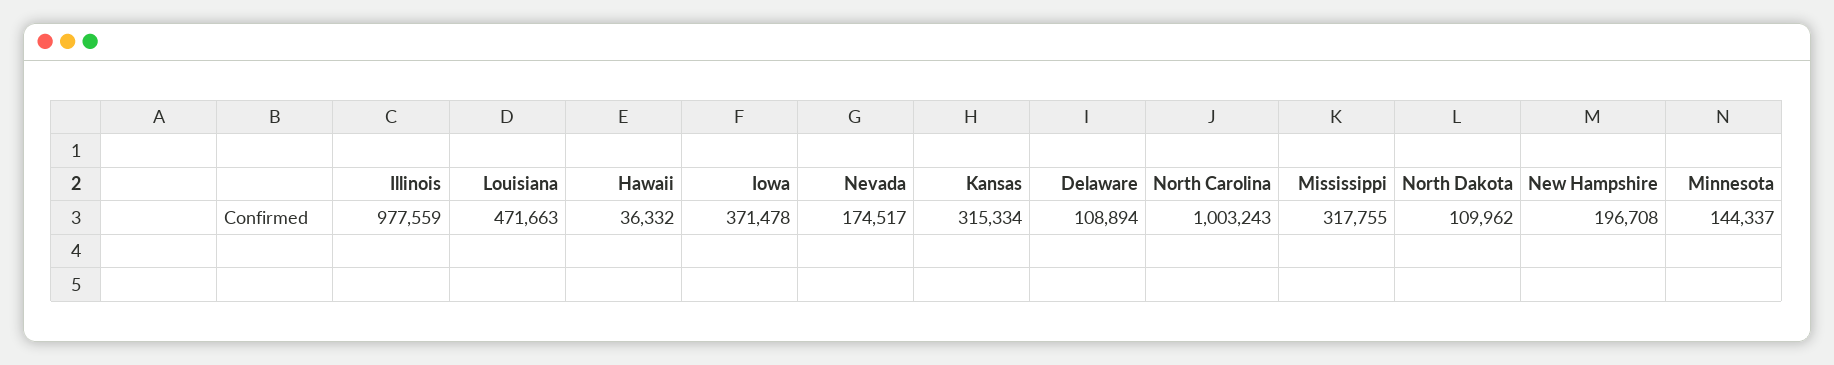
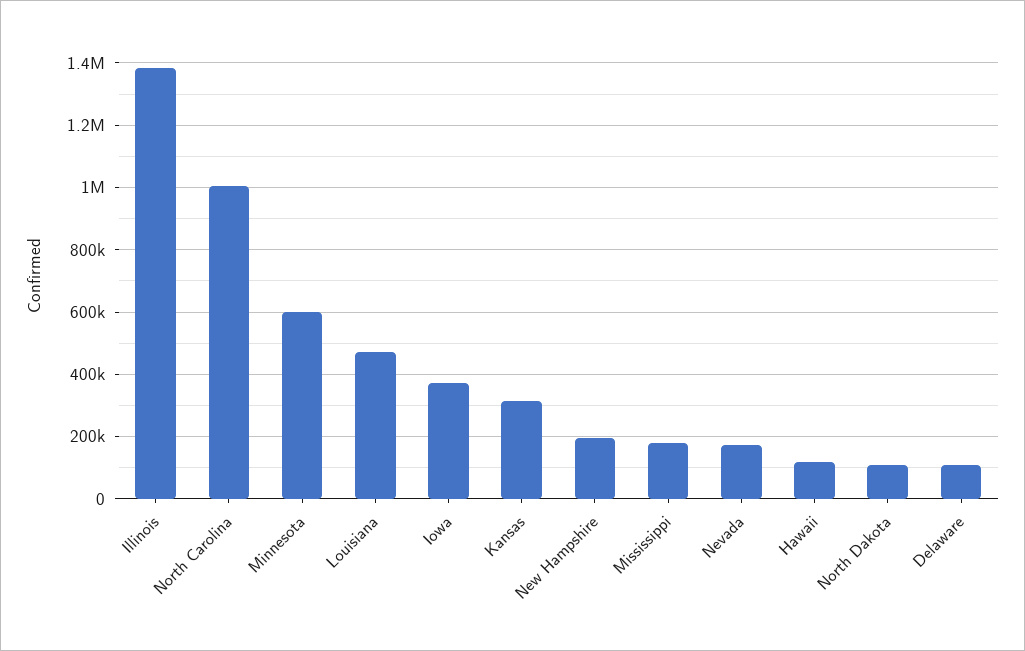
  {
-   "Illinois": 977559,
+   "Illinois": 1380000,
    "Louisiana": 471663,
-   "Hawaii": 36332,
+   "Hawaii": 120000,
    "Iowa": 371478,
    "Nevada": 174517,
    "Kansas": 315334,
    "Delaware": 108894,
    "North Carolina": 1003243,
-   "Mississippi": 317755,
+   "Mississippi": 180000,
    "North Dakota": 109962,
    "New Hampshire": 196708,
-   "Minnesota": 144337
+   "Minnesota": 600000
  }

